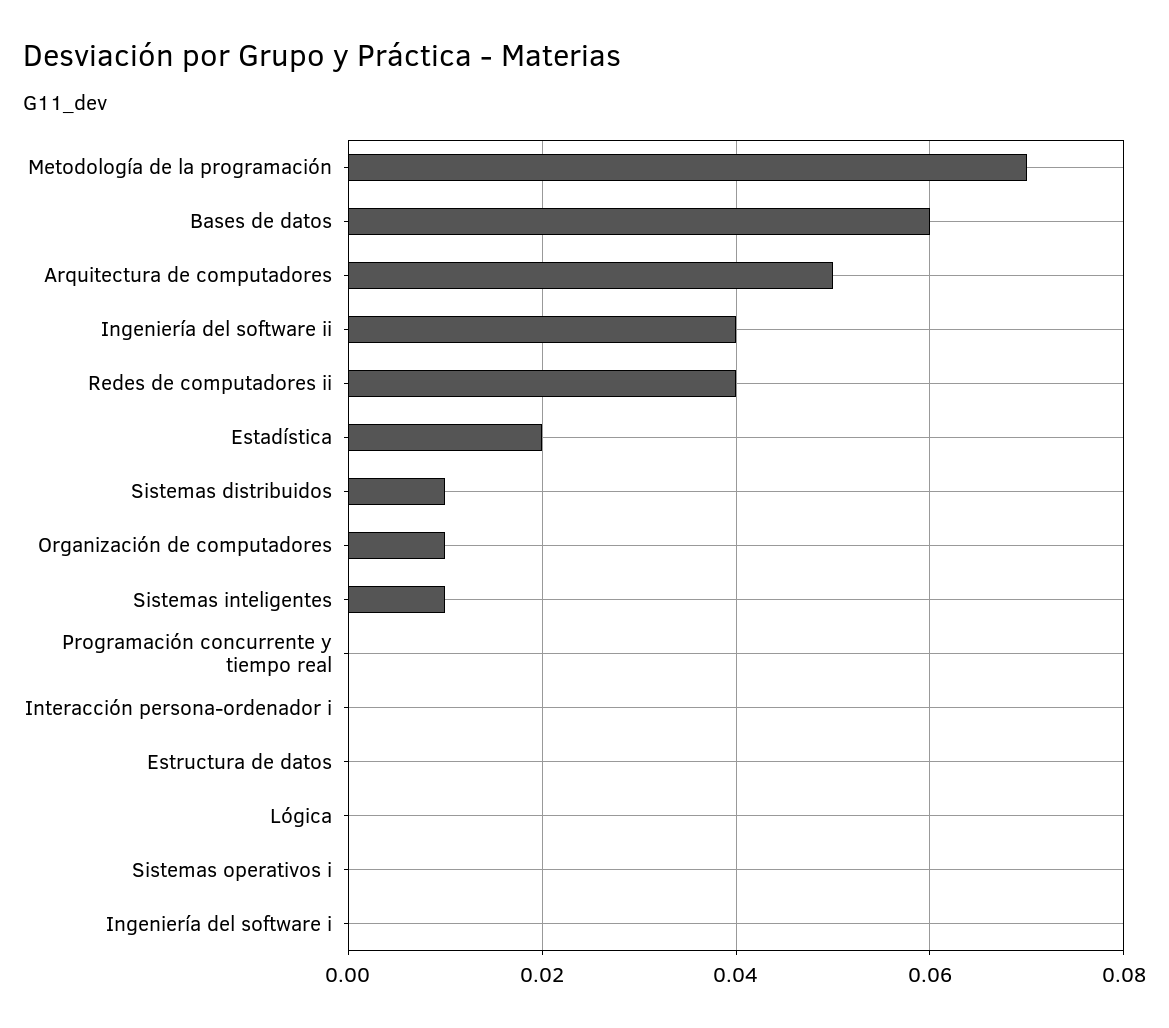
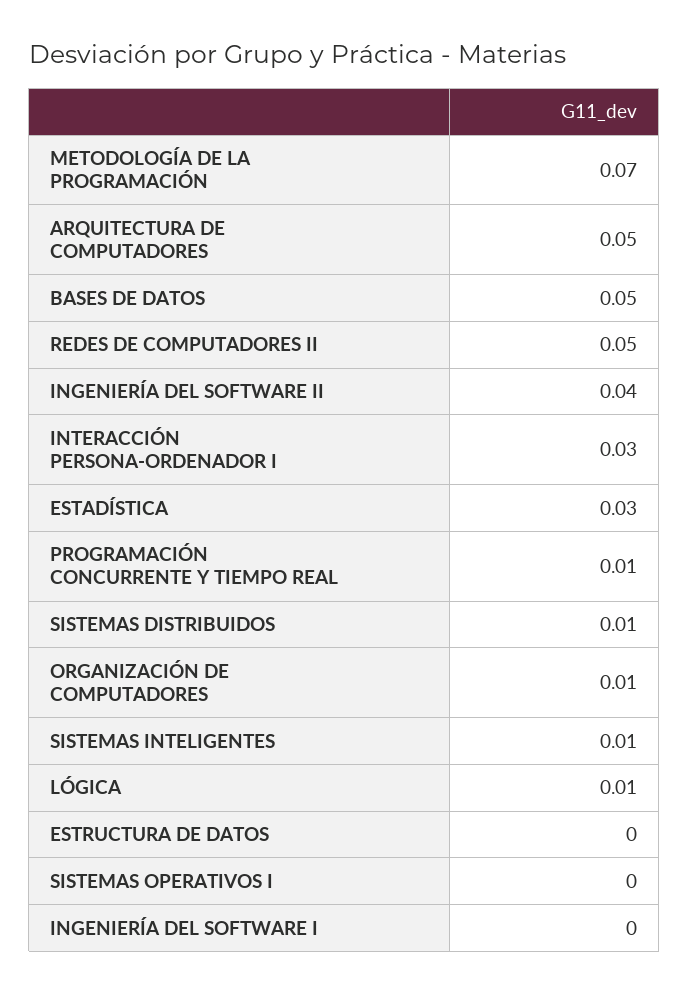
  {
    "Metodología de la programación": 0.07,
-   "Bases de datos": 0.06,
+   "Bases de datos": 0.05,
    "Arquitectura de computadores": 0.05,
    "Ingeniería del software ii": 0.04,
-   "Redes de computadores ii": 0.04,
+   "Redes de computadores ii": 0.05,
-   "Estadística": 0.02,
+   "Estadística": 0.03,
    "Sistemas distribuidos": 0.01,
    "Organización de computadores": 0.01,
    "Sistemas inteligentes": 0.01,
-   "Programación concurrente y tiempo real": 0,
+   "Programación concurrente y tiempo real": 0.01,
-   "Interacción persona-ordenador i": 0,
+   "Interacción persona-ordenador i": 0.03,
    "Estructura de datos": 0,
-   "Lógica": 0,
+   "Lógica": 0.01,
    "Sistemas operativos i": 0,
    "Ingeniería del software i": 0
  }

